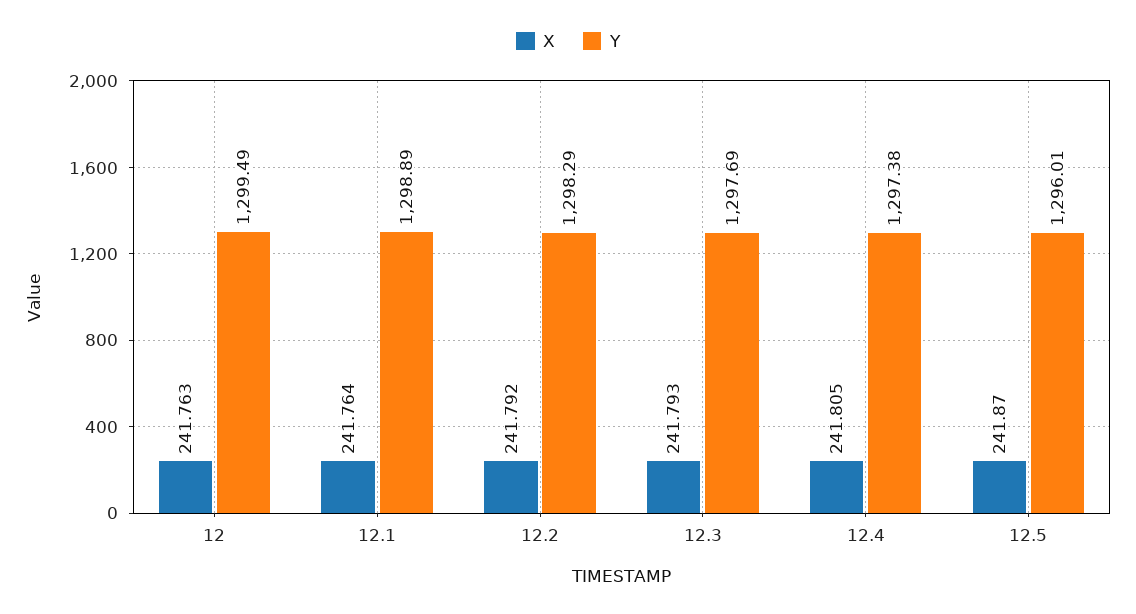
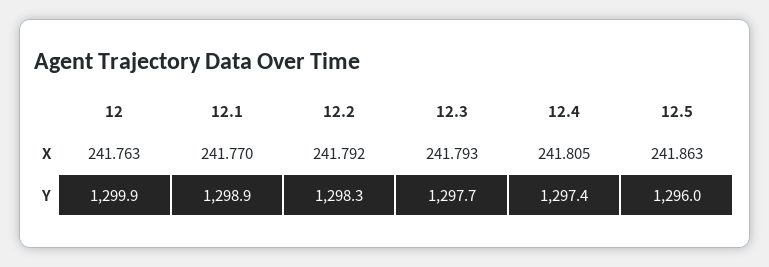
  {
    "X": {
      "12": 241.763,
-     "12.1": 241.764,
+     "12.1": 241.77,
      "12.2": 241.792,
      "12.3": 241.793,
      "12.4": 241.805,
-     "12.5": 241.87
+     "12.5": 241.863
    },
    "Y": {
-     "12": 1299.49,
+     "12": 1299.9,
      "12.1": 1298.89,
      "12.2": 1298.29,
      "12.3": 1297.69,
      "12.4": 1297.38,
      "12.5": 1296.01
    }
  }

